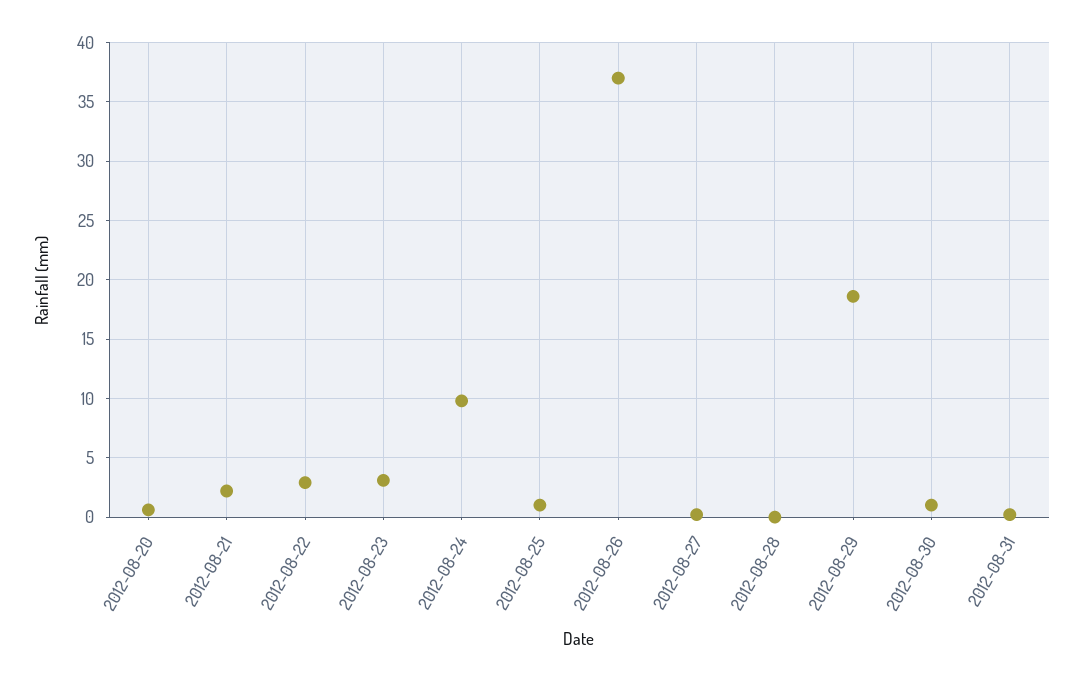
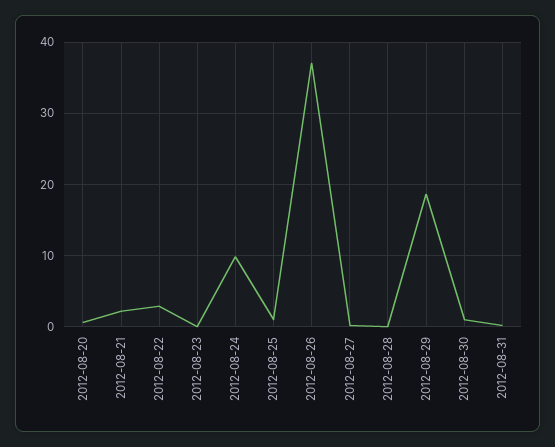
  {
    "2012-08-20": 1,
    "2012-08-21": 2,
    "2012-08-22": 3,
-   "2012-08-23": 3,
+   "2012-08-23": 0,
    "2012-08-24": 10,
    "2012-08-25": 1,
    "2012-08-26": 37,
    "2012-08-27": 0,
    "2012-08-28": 0,
    "2012-08-29": 19,
    "2012-08-30": 1,
    "2012-08-31": 0
  }

